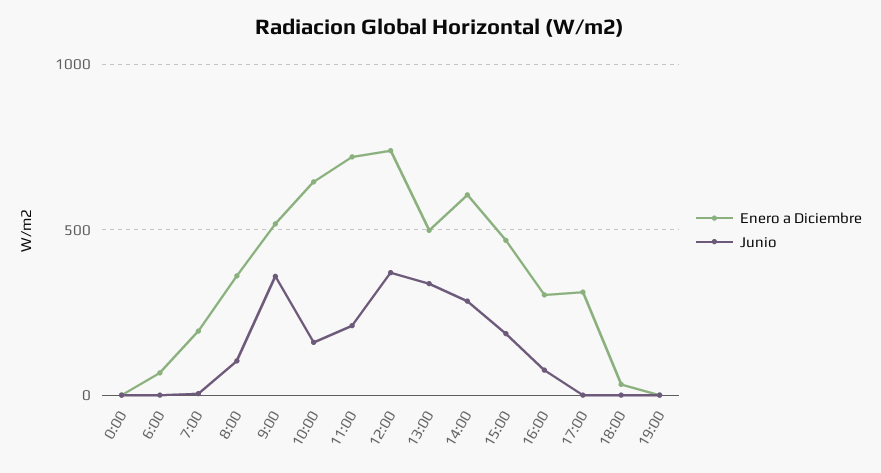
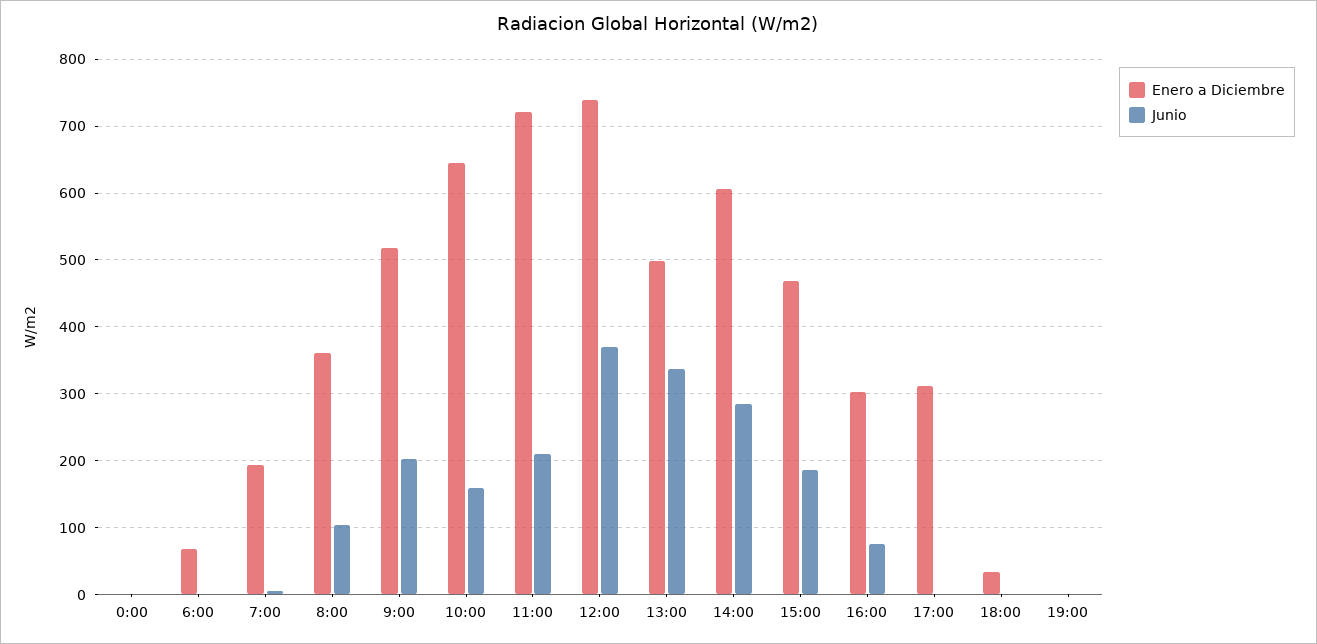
  {
    "Enero a Diciembre": {
      "0:00": 0,
      "6:00": 70,
      "7:00": 190,
      "8:00": 360,
      "9:00": 520,
      "10:00": 640,
      "11:00": 720,
      "12:00": 740,
      "13:00": 500,
      "14:00": 610,
      "15:00": 470,
      "16:00": 300,
      "17:00": 310,
      "18:00": 30,
      "19:00": 0
    },
    "Junio": {
      "0:00": 0,
      "6:00": 0,
      "7:00": 10,
      "8:00": 100,
-     "9:00": 350,
+     "9:00": 200,
      "10:00": 160,
      "11:00": 210,
      "12:00": 370,
      "13:00": 340,
      "14:00": 280,
      "15:00": 190,
      "16:00": 80,
      "17:00": 0,
      "18:00": 0,
      "19:00": 0
    }
  }

